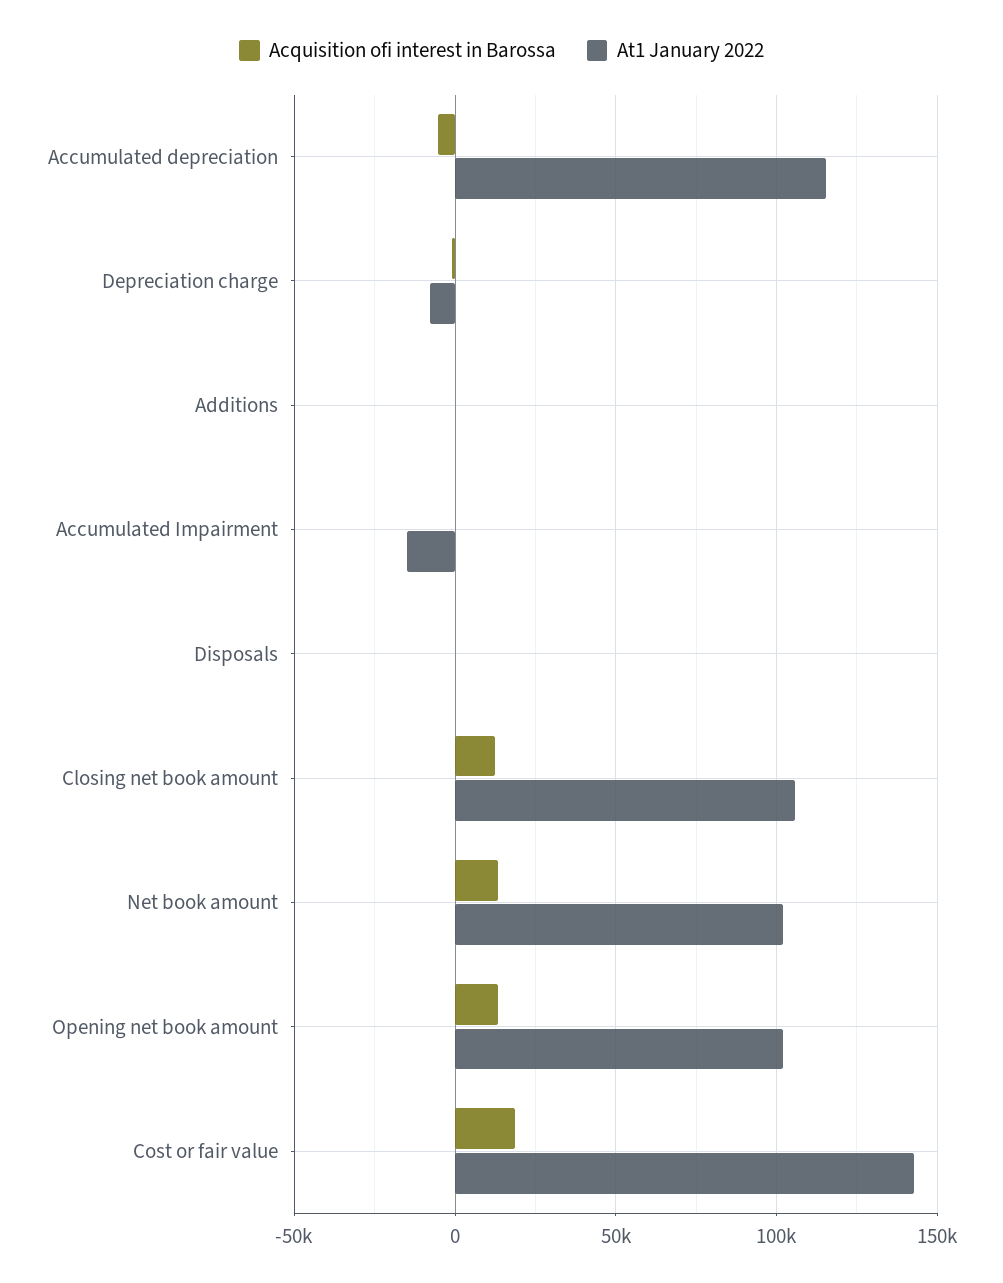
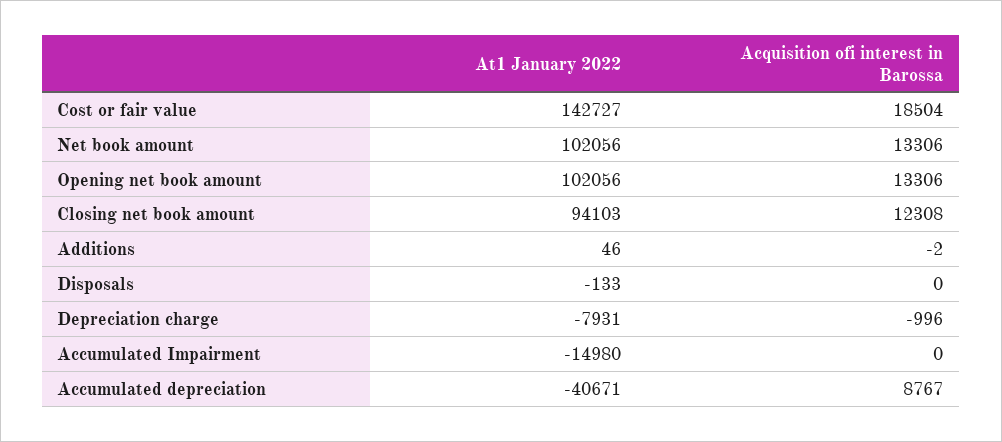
  {
    "Acquisition ofi interest in Barossa": {
-     "Accumulated depreciation": -5000,
+     "Accumulated depreciation": 8767,
      "Depreciation charge": -996,
      "Additions": -2,
      "Accumulated Impairment": 0,
      "Disposals": 0,
      "Closing net book amount": 12308,
      "Net book amount": 13306,
      "Opening net book amount": 13306,
      "Cost or fair value": 18504
    },
    "At1 January 2022": {
-     "Accumulated depreciation": 115000,
+     "Accumulated depreciation": -40671,
      "Depreciation charge": -7931,
      "Additions": 46,
      "Accumulated Impairment": -14980,
      "Disposals": -133,
-     "Closing net book amount": 105000,
+     "Closing net book amount": 94103,
      "Net book amount": 102056,
      "Opening net book amount": 102056,
      "Cost or fair value": 142727
    }
  }

